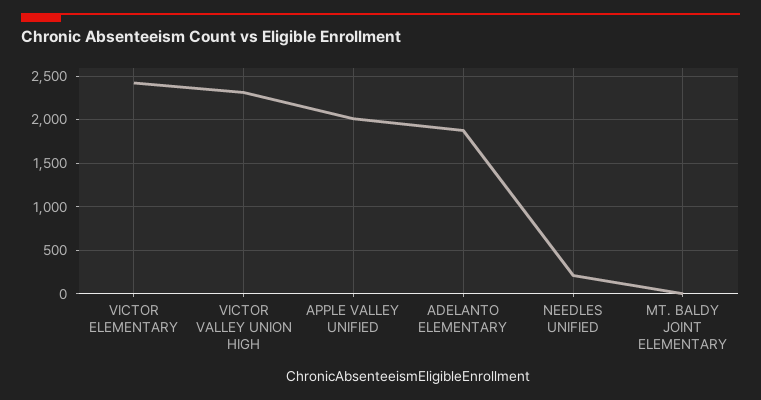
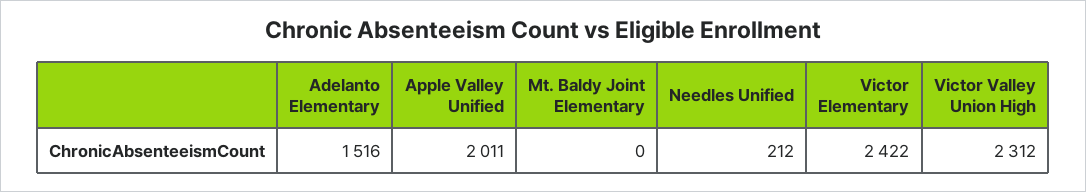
  {
    "VICTOR ELEMENTARY": 2422,
    "VICTOR VALLEY UNION HIGH": 2312,
    "APPLE VALLEY UNIFIED": 2011,
-   "ADELANTO ELEMENTARY": 1900,
+   "ADELANTO ELEMENTARY": 1516,
    "NEEDLES UNIFIED": 212,
    "MT. BALDY JOINT ELEMENTARY": 0
  }

